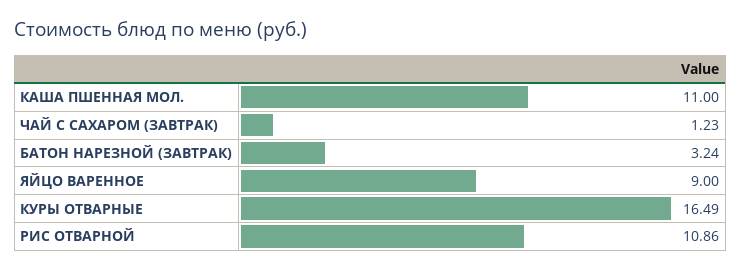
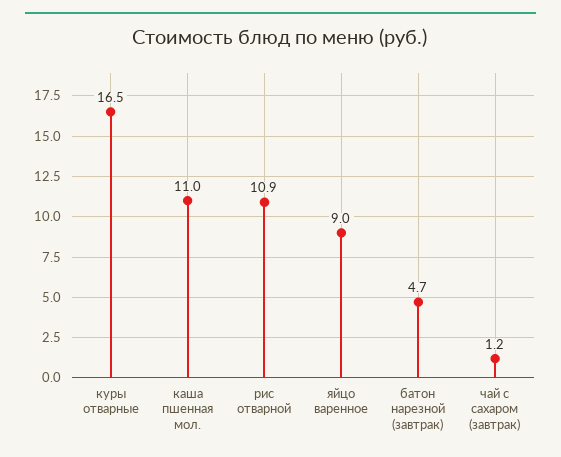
  {
    "КАША ПШЕННАЯ МОЛ.": 11,
    "ЧАЙ С САХАРОМ (ЗАВТРАК)": 1.23,
-   "БАТОН НАРЕЗНОЙ (ЗАВТРАК)": 3.24,
+   "БАТОН НАРЕЗНОЙ (ЗАВТРАК)": 4.7,
    "ЯЙЦО ВАРЕННОЕ": 9,
    "КУРЫ ОТВАРНЫЕ": 16.49,
    "РИС ОТВАРНОЙ": 10.86
  }

